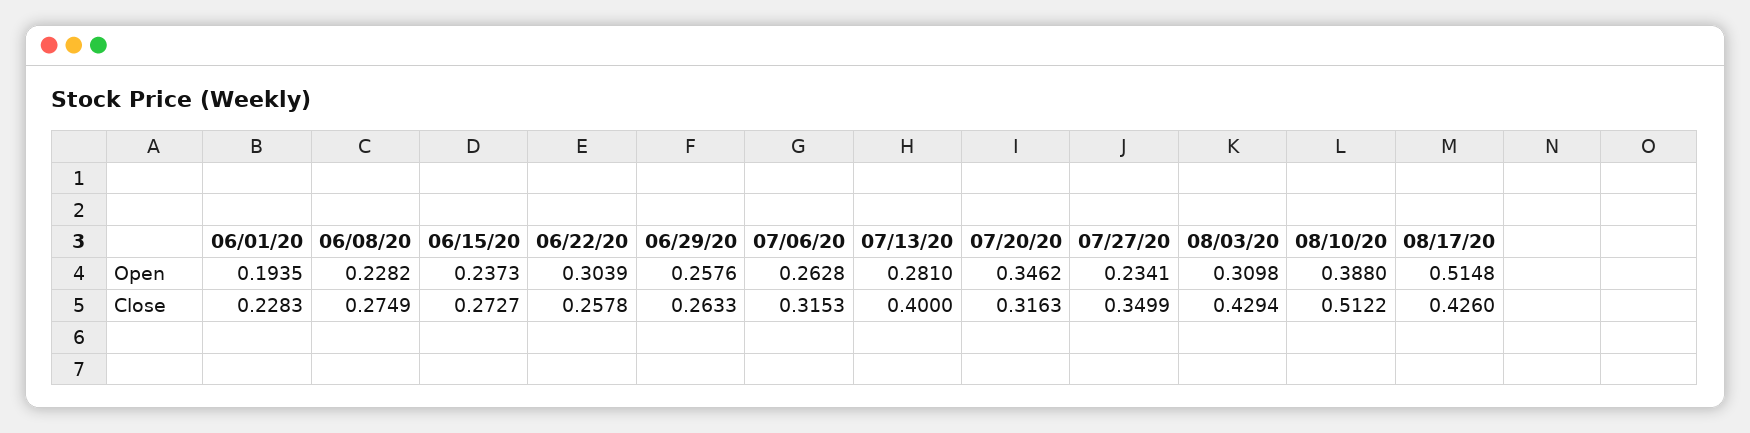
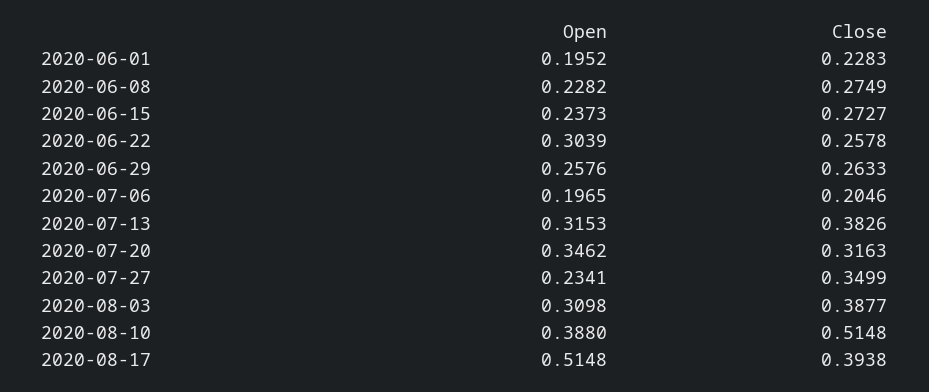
  {
    "06/01/20": {
-     "Open": 0.1935,
+     "Open": 0.1952,
      "Close": 0.2283
    },
    "06/08/20": {
      "Open": 0.2282,
      "Close": 0.2749
    },
    "06/15/20": {
      "Open": 0.2373,
      "Close": 0.2727
    },
    "06/22/20": {
      "Open": 0.3039,
      "Close": 0.2578
    },
    "06/29/20": {
      "Open": 0.2576,
      "Close": 0.2633
    },
    "07/06/20": {
-     "Open": 0.2628,
+     "Open": 0.1965,
-     "Close": 0.3153
+     "Close": 0.2046
    },
    "07/13/20": {
-     "Open": 0.281,
+     "Open": 0.3153,
-     "Close": 0.4
+     "Close": 0.3826
    },
    "07/20/20": {
      "Open": 0.3462,
      "Close": 0.3163
    },
    "07/27/20": {
      "Open": 0.2341,
      "Close": 0.3499
    },
    "08/03/20": {
      "Open": 0.3098,
-     "Close": 0.4294
+     "Close": 0.3877
    },
    "08/10/20": {
      "Open": 0.388,
-     "Close": 0.5122
+     "Close": 0.5148
    },
    "08/17/20": {
      "Open": 0.5148,
-     "Close": 0.426
+     "Close": 0.3938
    }
  }

